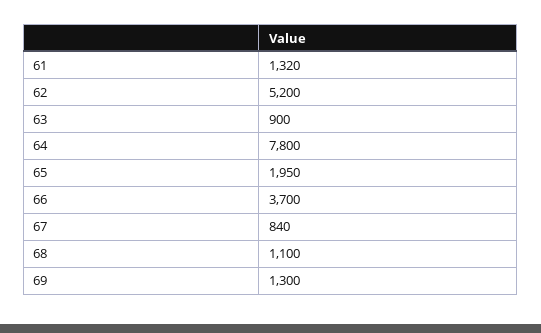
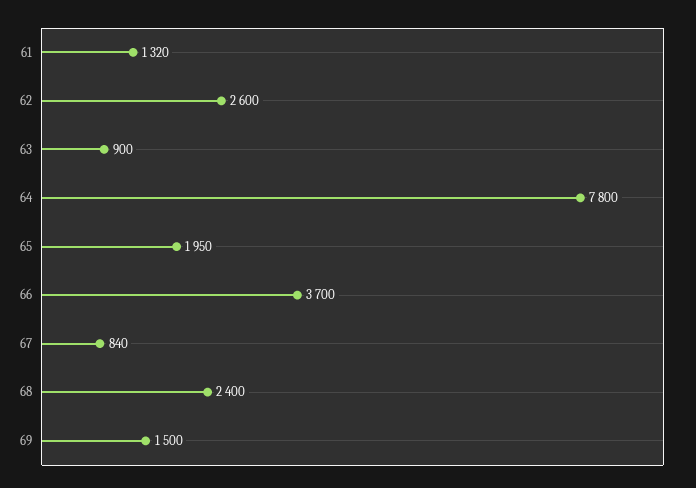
  {
    "61": 1320,
-   "62": 5200,
+   "62": 2600,
    "63": 900,
    "64": 7800,
    "65": 1950,
    "66": 3700,
    "67": 840,
-   "68": 1100,
+   "68": 2400,
-   "69": 1300
+   "69": 1500
  }

